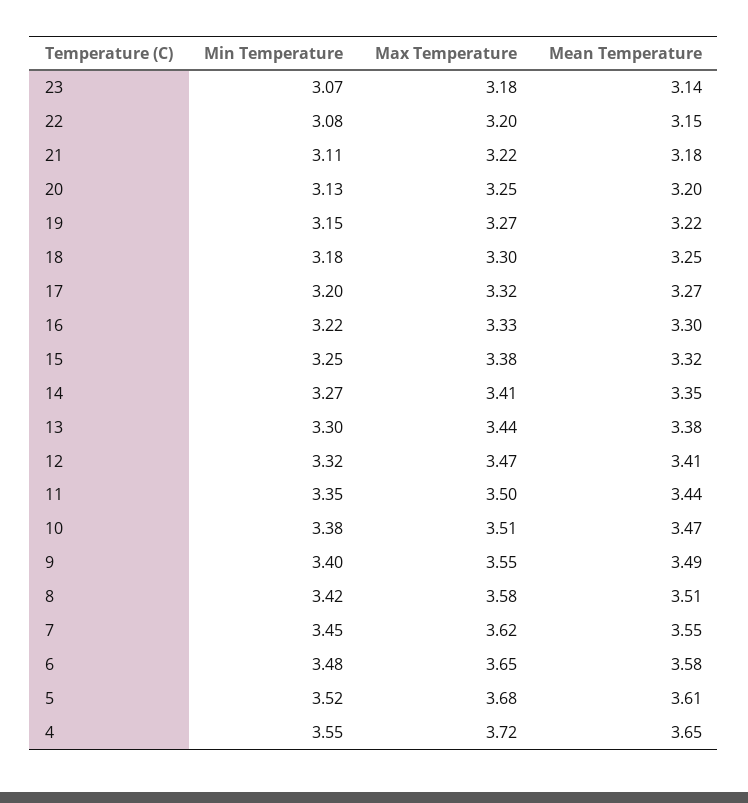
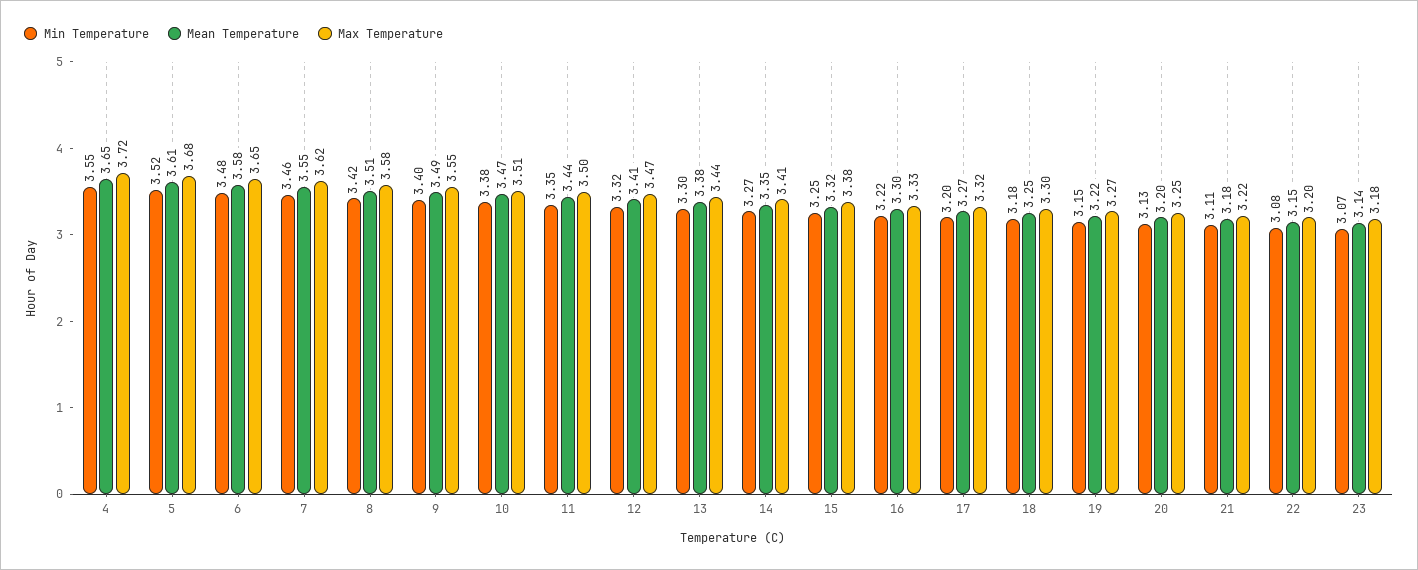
  {
    "Min Temperature": {
      "23": 3.07,
      "22": 3.08,
      "21": 3.11,
      "20": 3.13,
      "19": 3.15,
      "18": 3.18,
      "17": 3.2,
      "16": 3.22,
      "15": 3.25,
      "14": 3.27,
      "13": 3.3,
      "12": 3.32,
      "11": 3.35,
      "10": 3.38,
      "9": 3.4,
      "8": 3.42,
-     "7": 3.45,
+     "7": 3.46,
      "6": 3.48,
      "5": 3.52,
      "4": 3.55
    },
    "Max Temperature": {
      "23": 3.18,
      "22": 3.2,
      "21": 3.22,
      "20": 3.25,
      "19": 3.27,
      "18": 3.3,
      "17": 3.32,
      "16": 3.33,
      "15": 3.38,
      "14": 3.41,
      "13": 3.44,
      "12": 3.47,
      "11": 3.5,
      "10": 3.51,
      "9": 3.55,
      "8": 3.58,
      "7": 3.62,
      "6": 3.65,
      "5": 3.68,
      "4": 3.72
    },
    "Mean Temperature": {
      "23": 3.14,
      "22": 3.15,
      "21": 3.18,
      "20": 3.2,
      "19": 3.22,
      "18": 3.25,
      "17": 3.27,
      "16": 3.3,
      "15": 3.32,
      "14": 3.35,
      "13": 3.38,
      "12": 3.41,
      "11": 3.44,
      "10": 3.47,
      "9": 3.49,
      "8": 3.51,
      "7": 3.55,
      "6": 3.58,
      "5": 3.61,
      "4": 3.65
    }
  }

